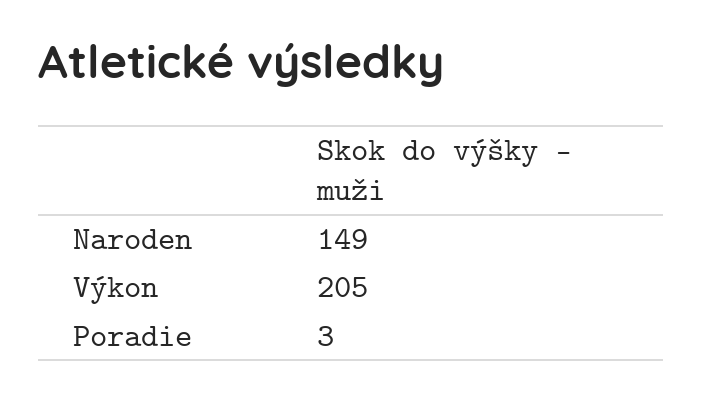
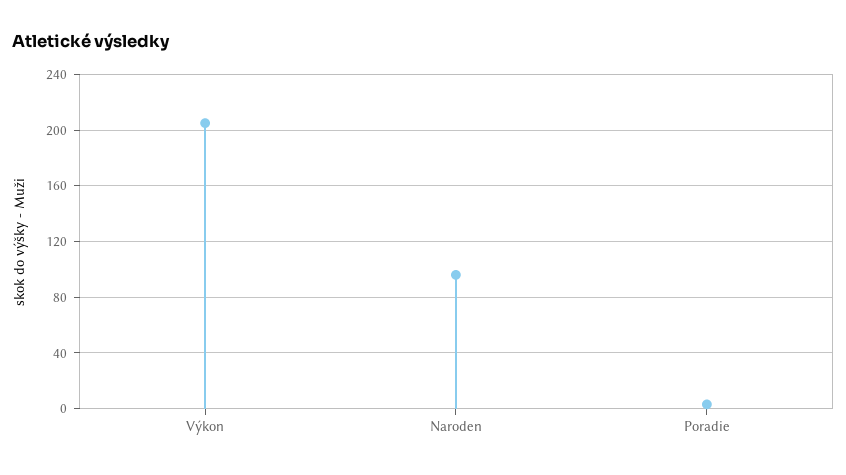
  {
-   "Naroden": 149,
+   "Naroden": 95,
    "Výkon": 205,
    "Poradie": 3
  }

